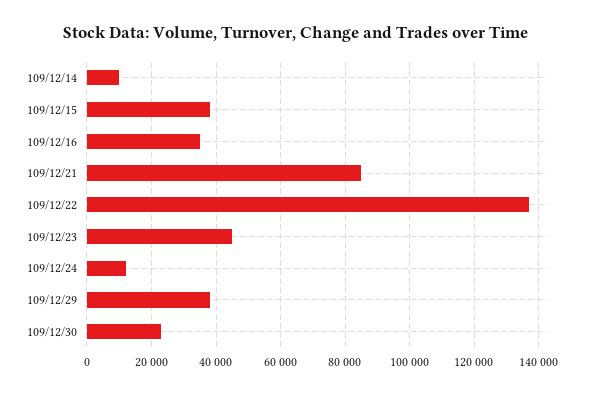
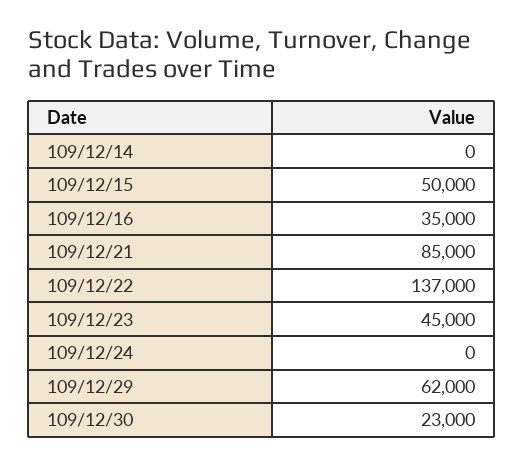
  {
-   "109/12/14": 10000,
+   "109/12/14": 0,
-   "109/12/15": 38000,
+   "109/12/15": 50000,
    "109/12/16": 35000,
    "109/12/21": 85000,
    "109/12/22": 137000,
    "109/12/23": 45000,
-   "109/12/24": 12000,
+   "109/12/24": 0,
-   "109/12/29": 38000,
+   "109/12/29": 62000,
    "109/12/30": 23000
  }

